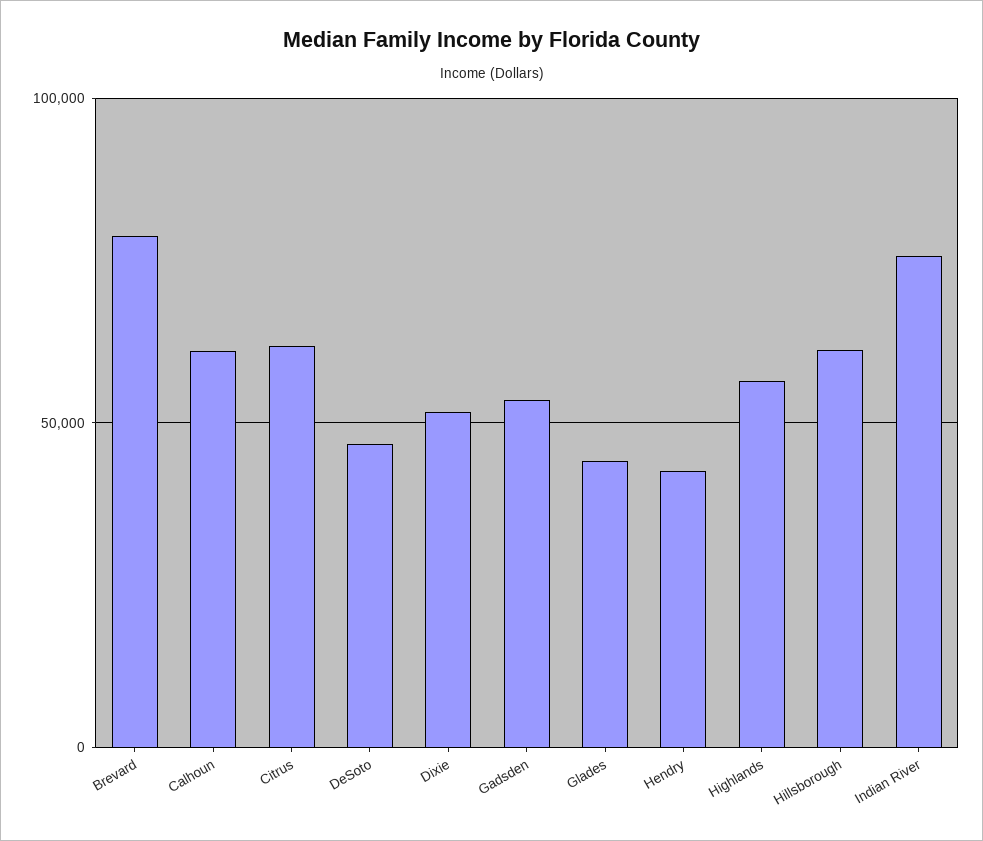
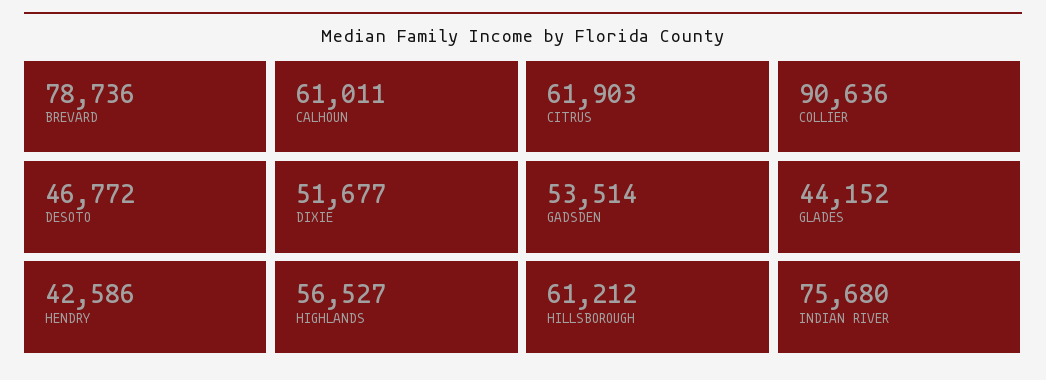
  {
    "Brevard": 78736,
    "Calhoun": 61011,
    "Citrus": 61903,
    "DeSoto": 46772,
    "Dixie": 51677,
    "Gadsden": 53514,
    "Glades": 44152,
    "Hendry": 42586,
    "Highlands": 56527,
    "Hillsborough": 61212,
-   "Indian River": 75680
+   "Indian River": 75680,
+   "COLLIER": 90636
  }

